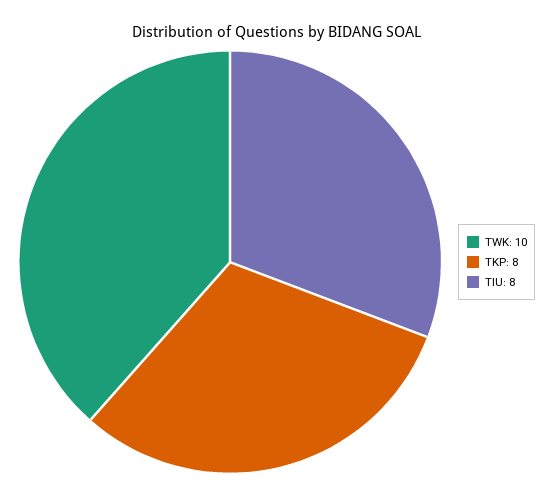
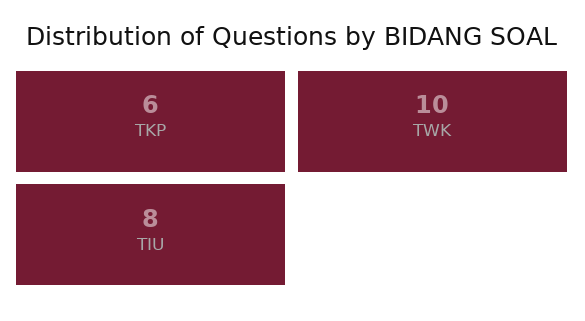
  {
    "TWK": 10,
-   "TKP": 8,
+   "TKP": 6,
    "TIU": 8
  }

